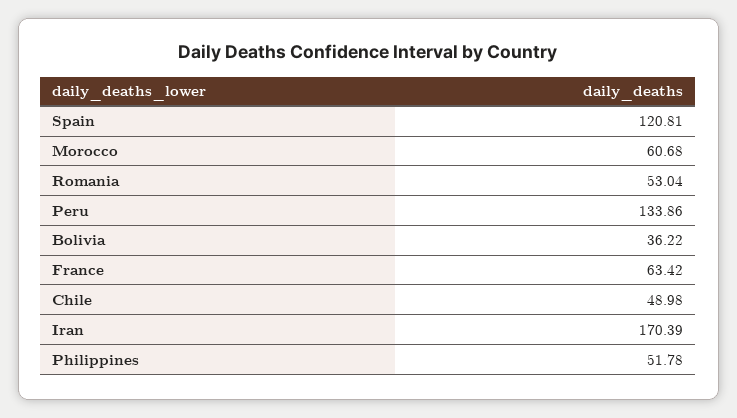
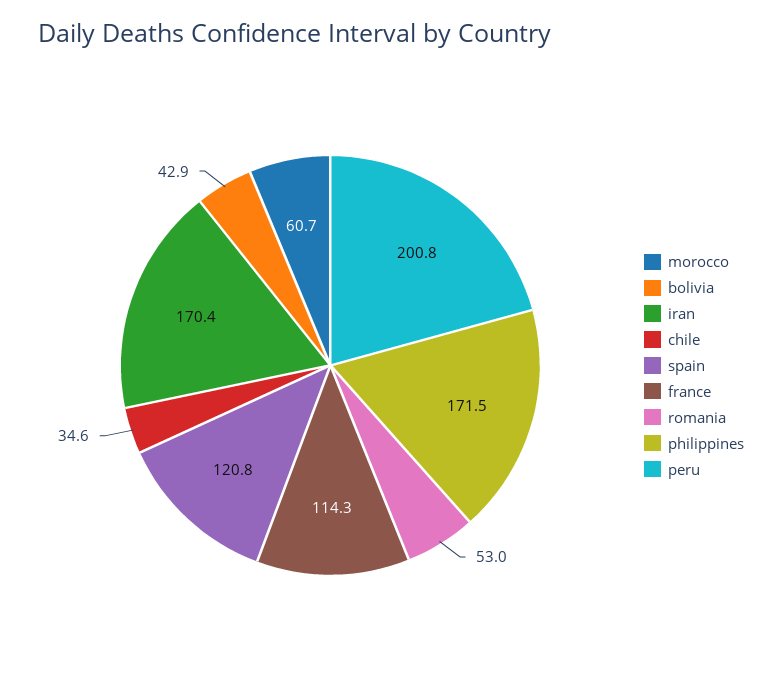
  {
    "Spain": 120.81,
    "Morocco": 60.68,
    "Romania": 53.04,
-   "Peru": 133.86,
+   "Peru": 200.8,
-   "Bolivia": 36.22,
+   "Bolivia": 42.9,
-   "France": 63.42,
+   "France": 114.3,
-   "Chile": 48.98,
+   "Chile": 34.6,
    "Iran": 170.39,
-   "Philippines": 51.78
+   "Philippines": 171.5
  }

